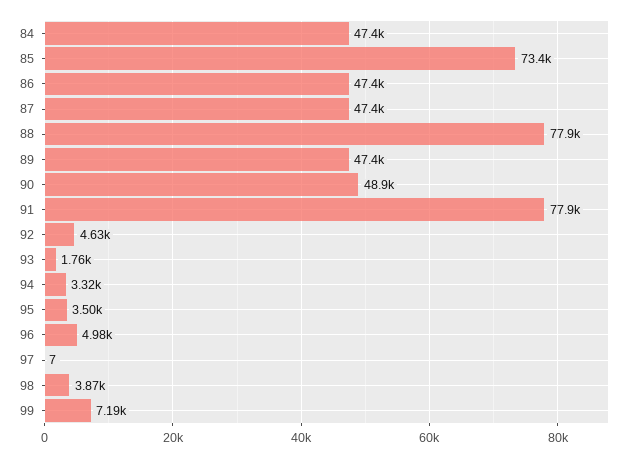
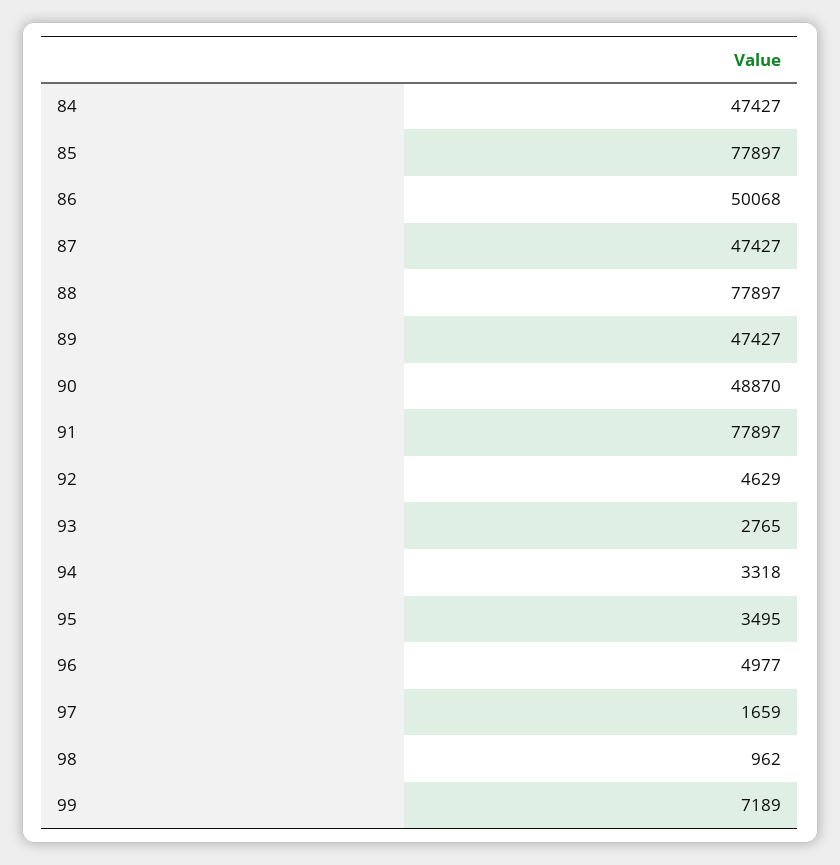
  {
    "84": 47427,
-   "85": 73400,
+   "85": 77897,
-   "86": 47400,
+   "86": 50068,
    "87": 47427,
    "88": 77897,
    "89": 47427,
    "90": 48870,
    "91": 77897,
    "92": 4629,
-   "93": 1760,
+   "93": 2765,
    "94": 3318,
    "95": 3495,
    "96": 4977,
-   "97": 7,
+   "97": 1659,
-   "98": 3870,
+   "98": 962,
    "99": 7189
  }

